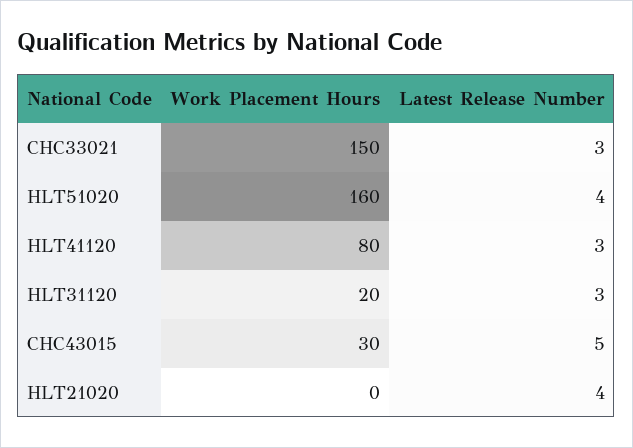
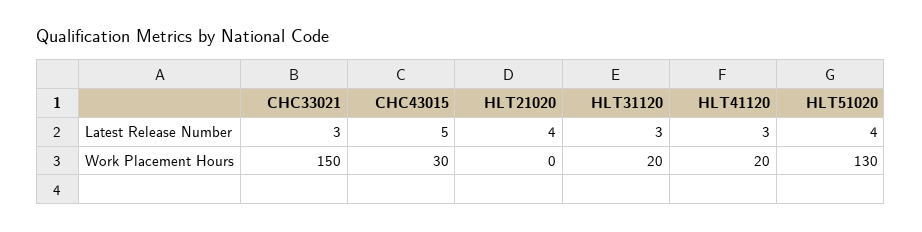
  {
    "Work Placement Hours": {
      "CHC33021": 150,
-     "HLT51020": 160,
+     "HLT51020": 130,
-     "HLT41120": 80,
+     "HLT41120": 20,
      "HLT31120": 20,
      "CHC43015": 30,
      "HLT21020": 0
    },
    "Latest Release Number": {
      "CHC33021": 3,
      "HLT51020": 4,
      "HLT41120": 3,
      "HLT31120": 3,
      "CHC43015": 5,
      "HLT21020": 4
    }
  }

